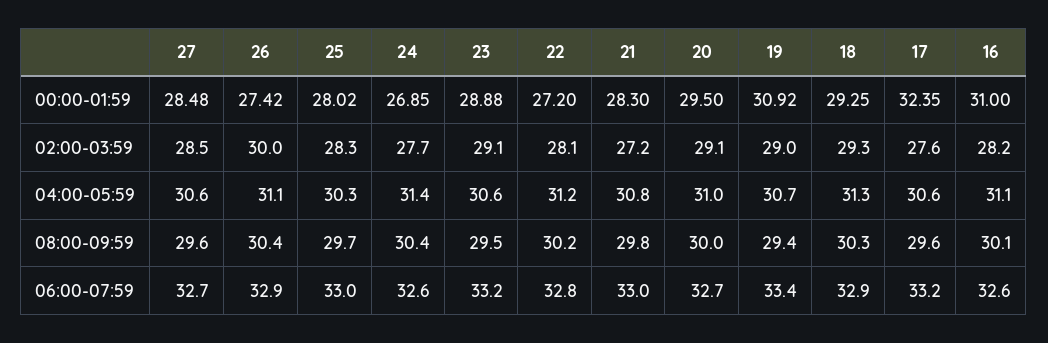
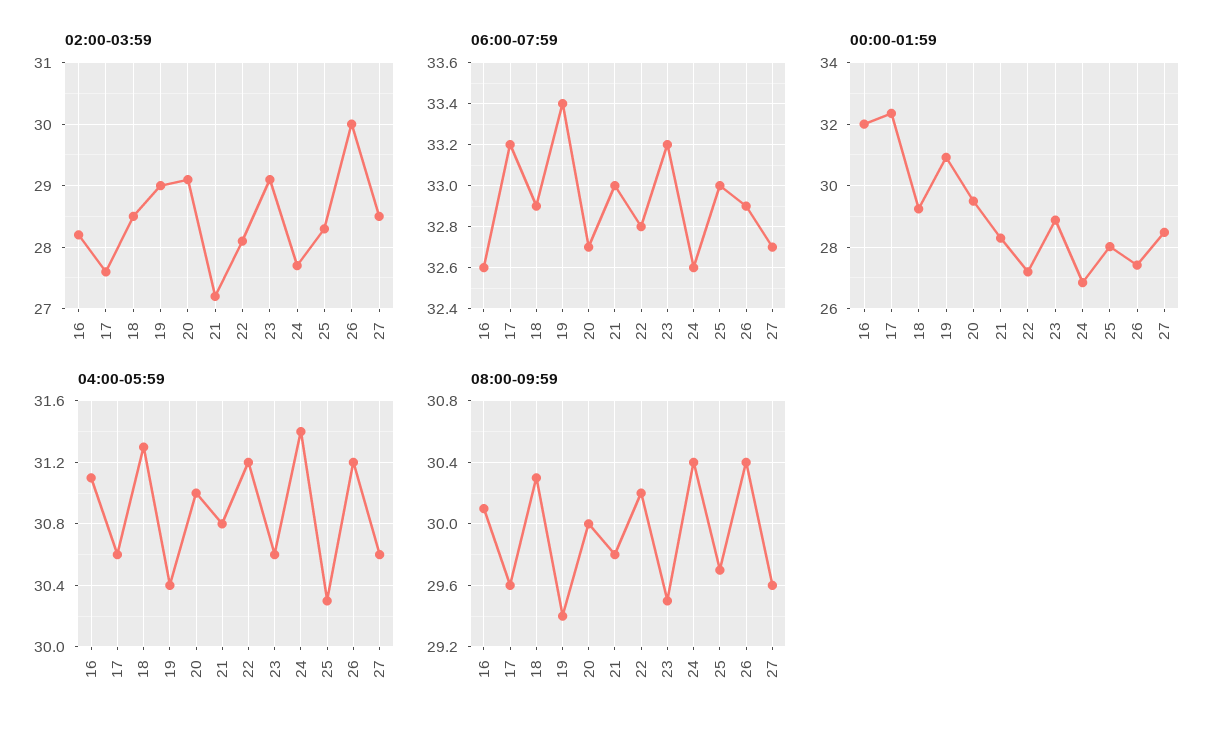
  {
    "00:00-01:59": {
      "27": 28.48,
      "26": 27.42,
      "25": 28.02,
      "24": 26.85,
      "23": 28.88,
      "22": 27.2,
      "21": 28.3,
      "20": 29.5,
      "19": 30.92,
      "18": 29.25,
      "17": 32.35,
-     "16": 31
+     "16": 32
    },
    "02:00-03:59": {
      "27": 28.5,
      "26": 30,
      "25": 28.3,
      "24": 27.7,
      "23": 29.1,
      "22": 28.1,
      "21": 27.2,
      "20": 29.1,
      "19": 29,
-     "18": 29.3,
+     "18": 28.5,
      "17": 27.6,
      "16": 28.2
    },
    "04:00-05:59": {
      "27": 30.6,
-     "26": 31.1,
+     "26": 31.2,
      "25": 30.3,
      "24": 31.4,
      "23": 30.6,
      "22": 31.2,
      "21": 30.8,
      "20": 31,
-     "19": 30.7,
+     "19": 30.4,
      "18": 31.3,
      "17": 30.6,
      "16": 31.1
    },
    "08:00-09:59": {
      "27": 29.6,
      "26": 30.4,
      "25": 29.7,
      "24": 30.4,
      "23": 29.5,
      "22": 30.2,
      "21": 29.8,
      "20": 30,
      "19": 29.4,
      "18": 30.3,
      "17": 29.6,
      "16": 30.1
    },
    "06:00-07:59": {
      "27": 32.7,
      "26": 32.9,
      "25": 33,
      "24": 32.6,
      "23": 33.2,
      "22": 32.8,
      "21": 33,
      "20": 32.7,
      "19": 33.4,
      "18": 32.9,
      "17": 33.2,
      "16": 32.6
    }
  }

